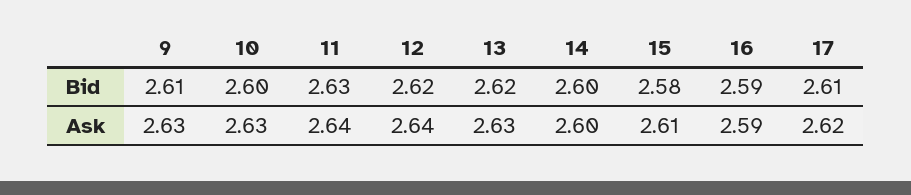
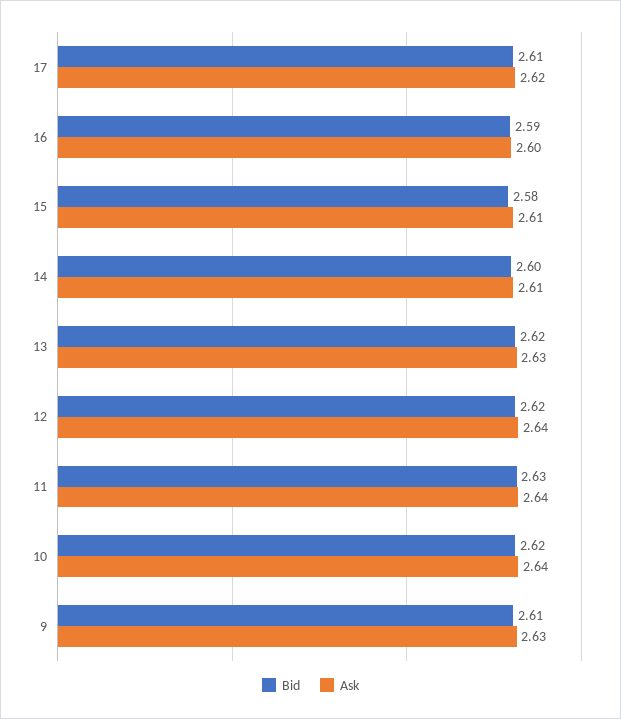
  {
    "Bid": {
      "9": 2.61,
-     "10": 2.6,
+     "10": 2.62,
      "11": 2.63,
      "12": 2.62,
      "13": 2.62,
      "14": 2.6,
      "15": 2.58,
      "16": 2.59,
      "17": 2.61
    },
    "Ask": {
      "9": 2.63,
-     "10": 2.63,
+     "10": 2.64,
      "11": 2.64,
      "12": 2.64,
      "13": 2.63,
-     "14": 2.6,
+     "14": 2.61,
      "15": 2.61,
-     "16": 2.59,
+     "16": 2.6,
      "17": 2.62
    }
  }

